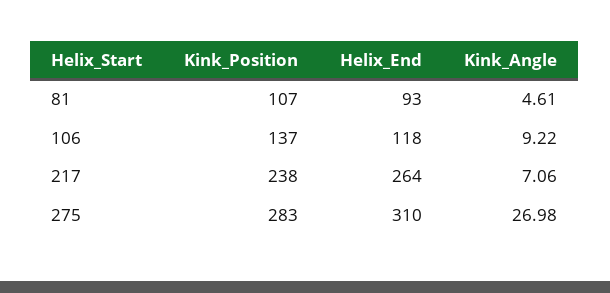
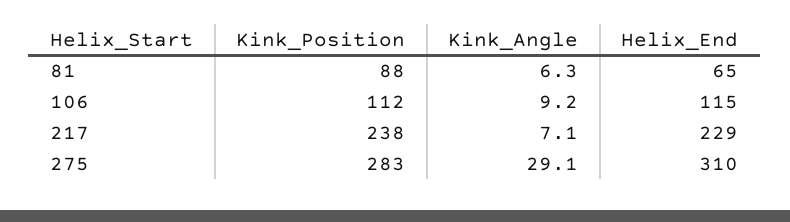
  {
    "Kink_Position": {
-     "81": 107,
+     "81": 88,
-     "106": 137,
+     "106": 112,
      "217": 238,
      "275": 283
    },
    "Helix_End": {
-     "81": 93,
+     "81": 65,
-     "106": 118,
+     "106": 115,
-     "217": 264,
+     "217": 229,
      "275": 310
    },
    "Kink_Angle": {
-     "81": 4.61,
+     "81": 6.3,
      "106": 9.22,
      "217": 7.06,
-     "275": 26.98
+     "275": 29.1
    }
  }

